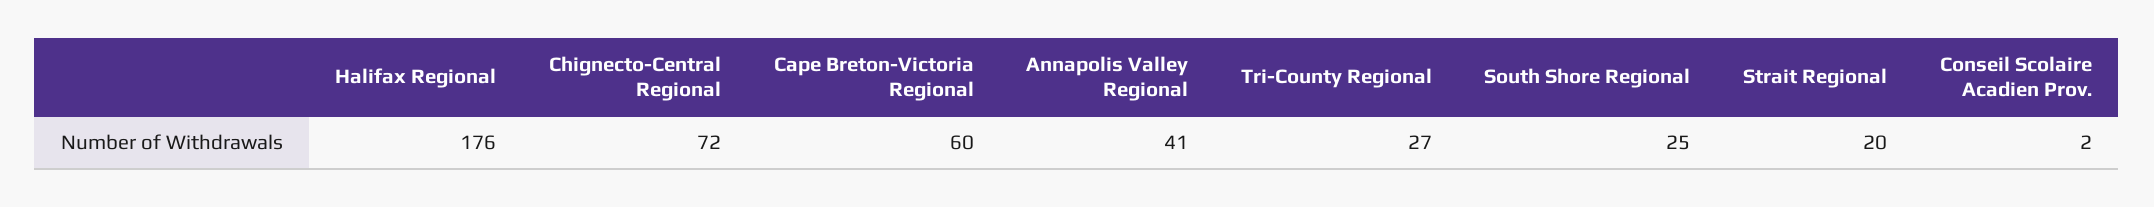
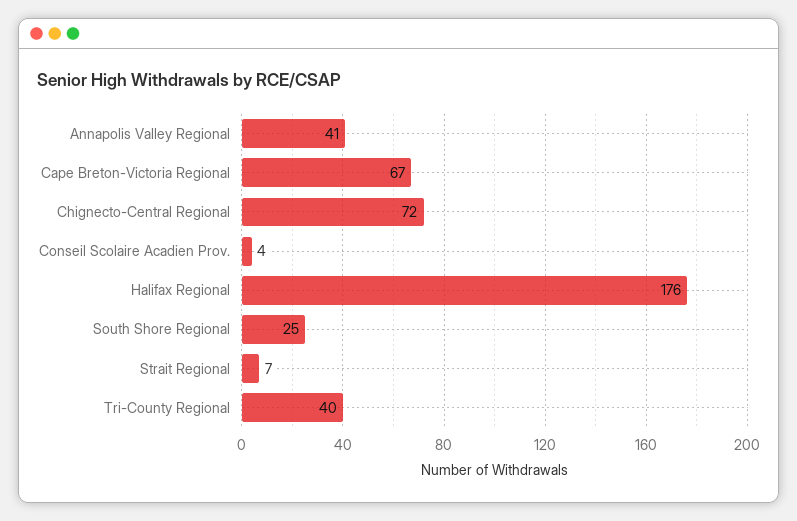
  {
    "Halifax Regional": 176,
    "Chignecto-Central Regional": 72,
-   "Cape Breton-Victoria Regional": 60,
+   "Cape Breton-Victoria Regional": 67,
    "Annapolis Valley Regional": 41,
-   "Tri-County Regional": 27,
+   "Tri-County Regional": 40,
    "South Shore Regional": 25,
-   "Strait Regional": 20,
+   "Strait Regional": 7,
-   "Conseil Scolaire Acadien Prov.": 2
+   "Conseil Scolaire Acadien Prov.": 4
  }

